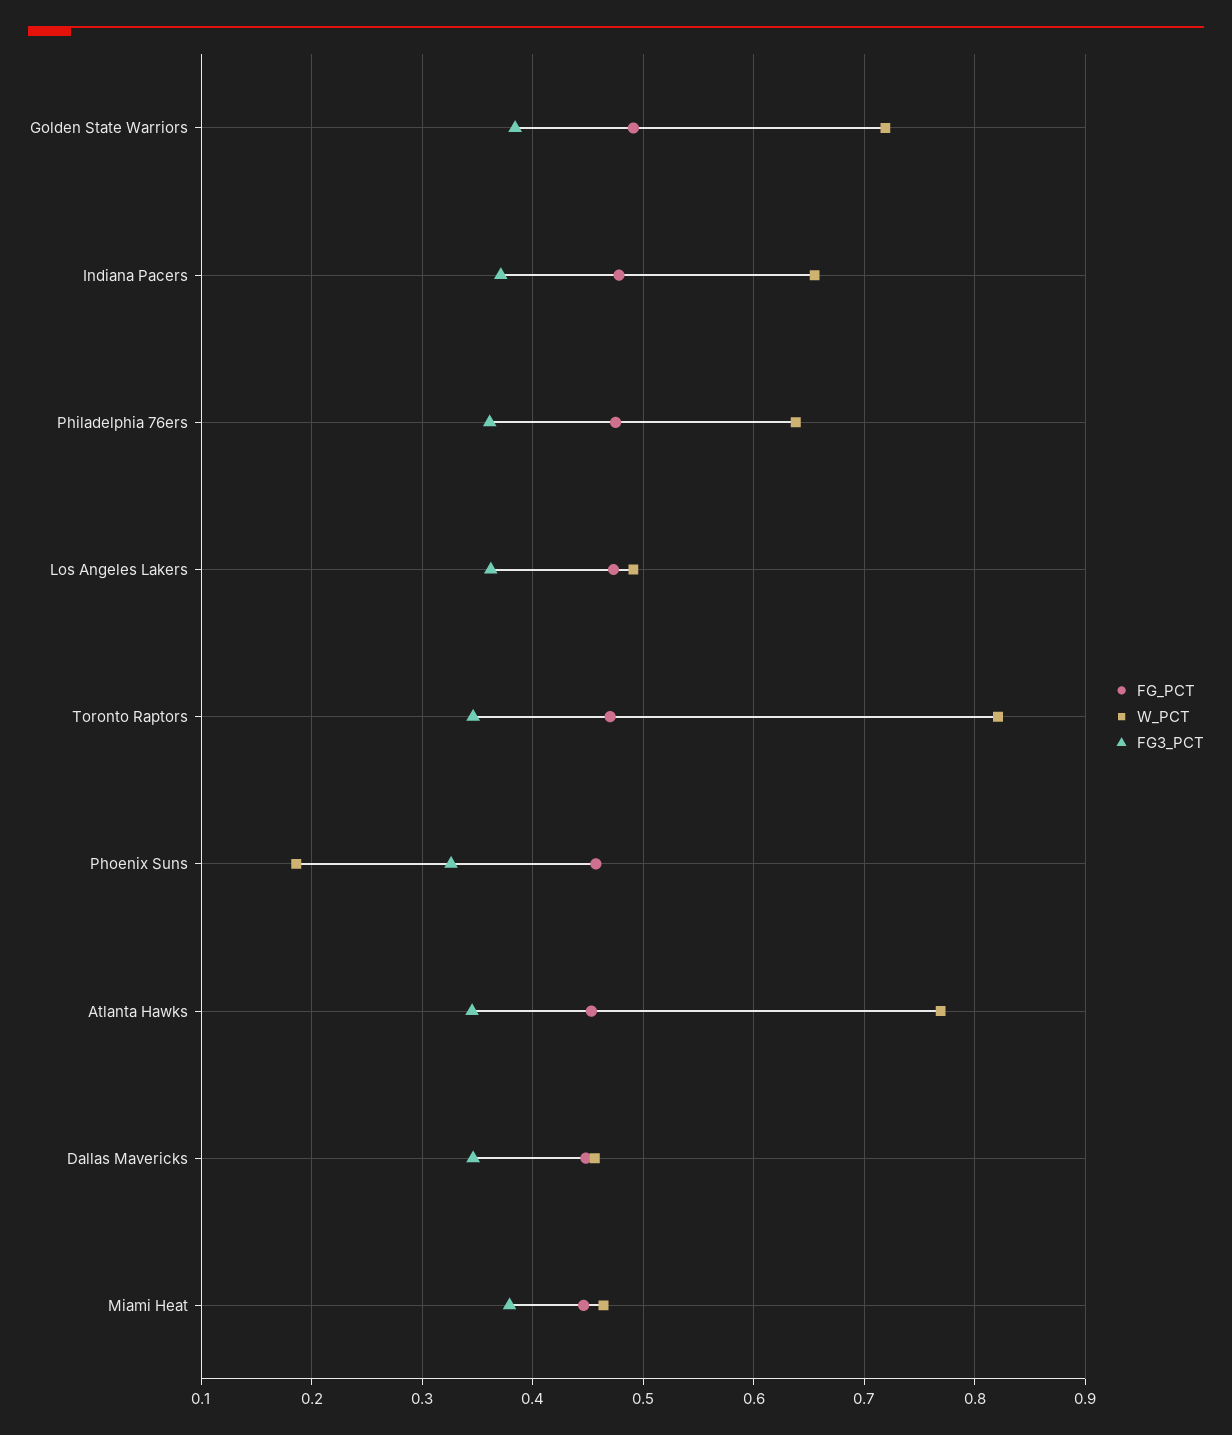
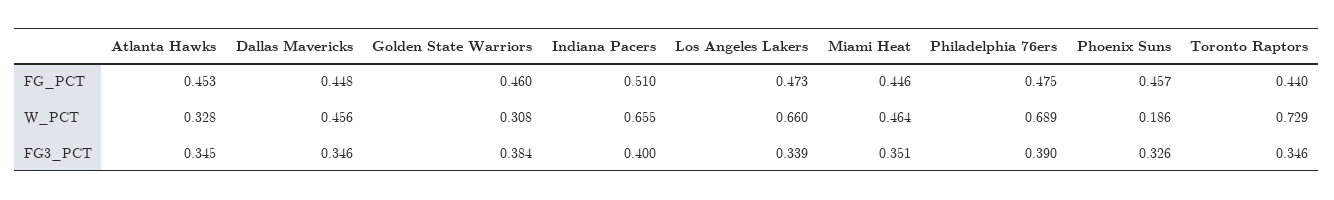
  {
    "FG_PCT": {
-     "Golden State Warriors": 0.49,
+     "Golden State Warriors": 0.46,
-     "Indiana Pacers": 0.48,
+     "Indiana Pacers": 0.51,
      "Philadelphia 76ers": 0.475,
      "Los Angeles Lakers": 0.473,
-     "Toronto Raptors": 0.47,
+     "Toronto Raptors": 0.44,
      "Phoenix Suns": 0.457,
      "Atlanta Hawks": 0.453,
      "Dallas Mavericks": 0.448,
      "Miami Heat": 0.446
    },
    "W_PCT": {
-     "Golden State Warriors": 0.72,
+     "Golden State Warriors": 0.308,
      "Indiana Pacers": 0.655,
-     "Philadelphia 76ers": 0.64,
+     "Philadelphia 76ers": 0.689,
-     "Los Angeles Lakers": 0.49,
+     "Los Angeles Lakers": 0.66,
-     "Toronto Raptors": 0.82,
+     "Toronto Raptors": 0.729,
      "Phoenix Suns": 0.186,
-     "Atlanta Hawks": 0.77,
+     "Atlanta Hawks": 0.328,
      "Dallas Mavericks": 0.456,
      "Miami Heat": 0.464
    },
    "FG3_PCT": {
      "Golden State Warriors": 0.384,
-     "Indiana Pacers": 0.37,
+     "Indiana Pacers": 0.4,
-     "Philadelphia 76ers": 0.36,
+     "Philadelphia 76ers": 0.39,
-     "Los Angeles Lakers": 0.36,
+     "Los Angeles Lakers": 0.339,
      "Toronto Raptors": 0.346,
      "Phoenix Suns": 0.326,
      "Atlanta Hawks": 0.345,
      "Dallas Mavericks": 0.346,
-     "Miami Heat": 0.38
+     "Miami Heat": 0.351
    }
  }

